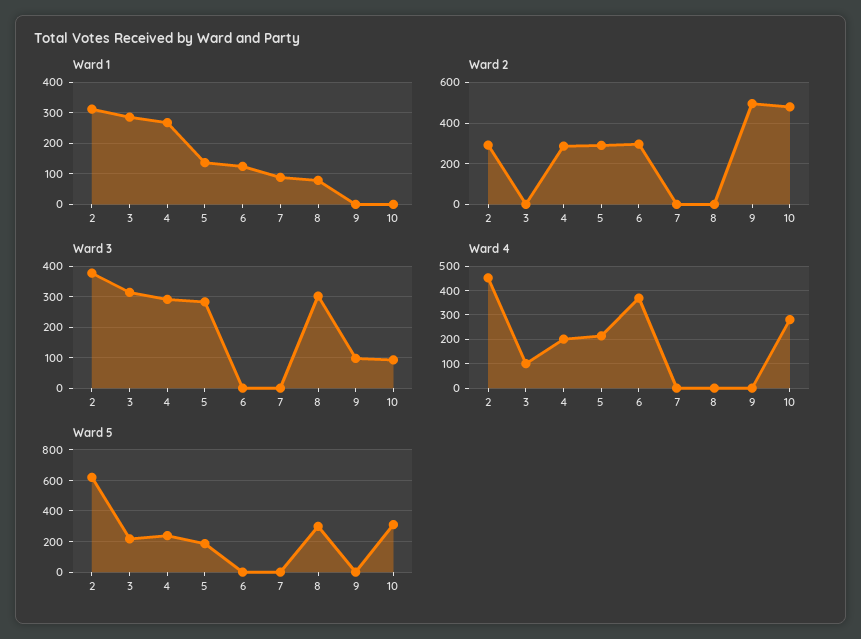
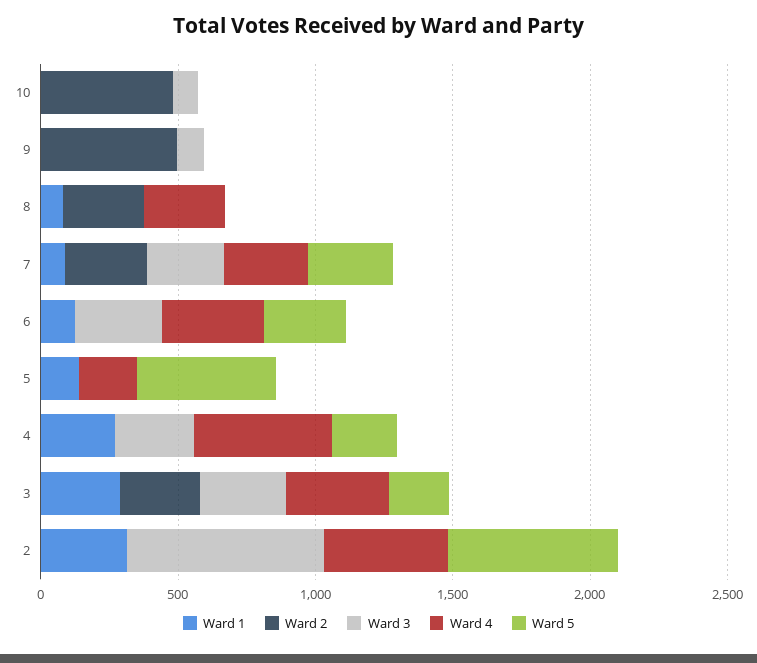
  {
    "Ward 1": {
      "2": 320,
      "3": 280,
      "4": 260,
      "5": 140,
      "6": 120,
      "7": 80,
      "8": 80,
      "9": 0,
      "10": 0
    },
    "Ward 2": {
-     "2": 300,
+     "2": 0,
-     "3": 0,
+     "3": 300,
-     "4": 300,
+     "4": 0,
-     "5": 300,
+     "5": 0,
-     "6": 300,
+     "6": 0,
-     "7": 0,
+     "7": 300,
-     "8": 0,
+     "8": 300,
      "9": 500,
      "10": 500
    },
    "Ward 3": {
-     "2": 380,
+     "2": 700,
      "3": 320,
      "4": 300,
-     "5": 280,
+     "5": 0,
-     "6": 0,
+     "6": 300,
-     "7": 0,
+     "7": 300,
-     "8": 300,
+     "8": 0,
      "9": 100,
      "10": 100
    },
    "Ward 4": {
      "2": 450,
-     "3": 100,
+     "3": 400,
-     "4": 200,
+     "4": 500,
      "5": 225,
      "6": 375,
-     "7": 0,
+     "7": 300,
-     "8": 0,
+     "8": 300,
      "9": 0,
-     "10": 275
+     "10": 0
    },
    "Ward 5": {
      "2": 600,
      "3": 200,
      "4": 250,
-     "5": 200,
+     "5": 500,
-     "6": 0,
+     "6": 300,
-     "7": 0,
+     "7": 300,
-     "8": 300,
+     "8": 0,
      "9": 0,
-     "10": 300
+     "10": 0
    }
  }

